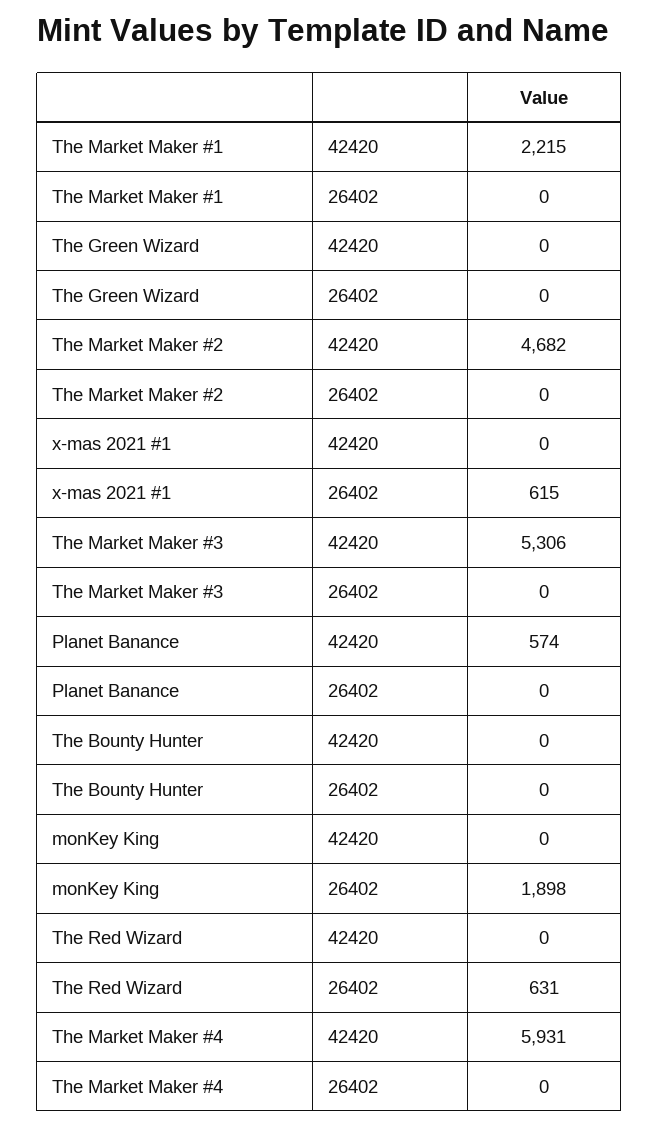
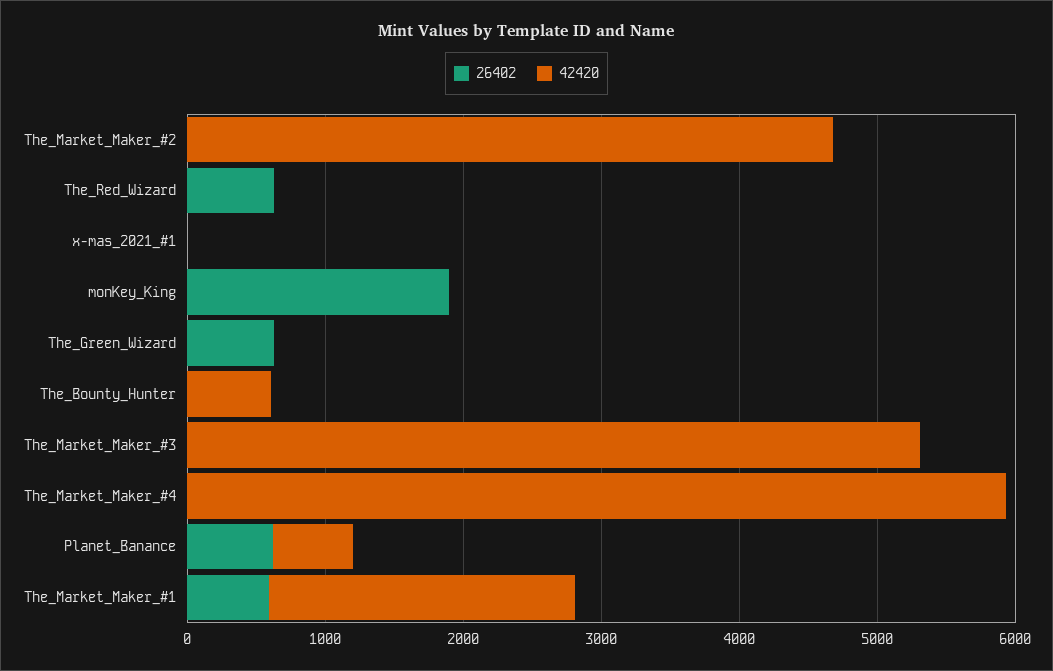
  {
    "42420": {
      "The Market Maker #1": 2215,
      "The Green Wizard": 0,
      "The Market Maker #2": 4682,
      "x-mas 2021 #1": 0,
      "The Market Maker #3": 5306,
      "Planet Banance": 574,
-     "The Bounty Hunter": 0,
+     "The Bounty Hunter": 600,
      "monKey King": 0,
      "The Red Wizard": 0,
      "The Market Maker #4": 5931
    },
    "26402": {
-     "The Market Maker #1": 0,
+     "The Market Maker #1": 600,
-     "The Green Wizard": 0,
+     "The Green Wizard": 600,
      "The Market Maker #2": 0,
-     "x-mas 2021 #1": 615,
+     "x-mas 2021 #1": 0,
      "The Market Maker #3": 0,
-     "Planet Banance": 0,
+     "Planet Banance": 600,
      "The Bounty Hunter": 0,
      "monKey King": 1898,
      "The Red Wizard": 631,
      "The Market Maker #4": 0
    }
  }

